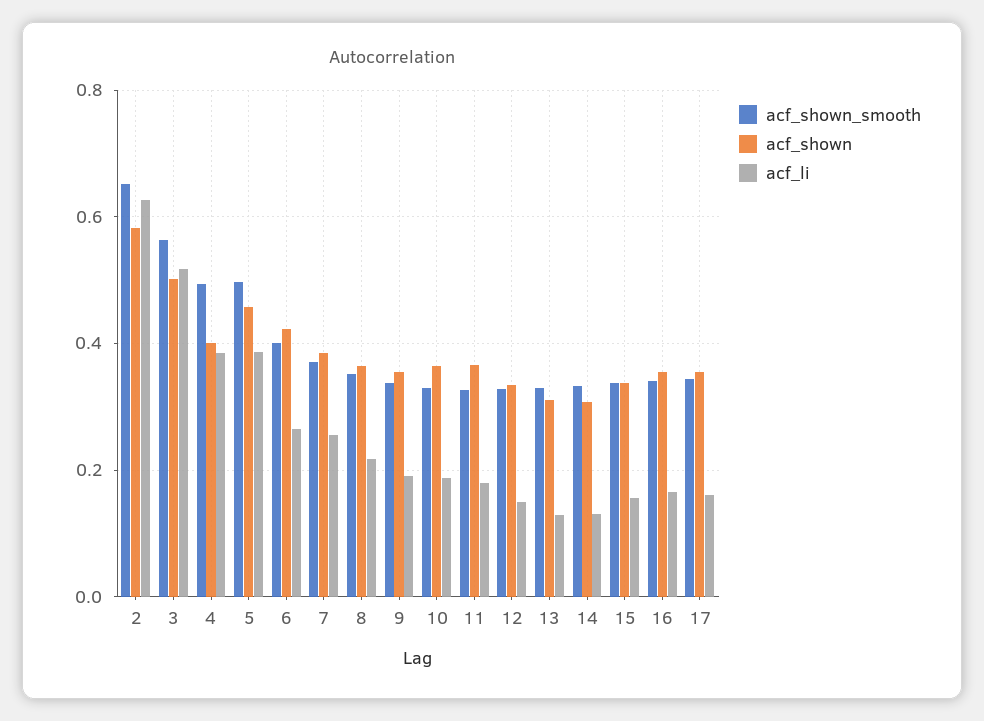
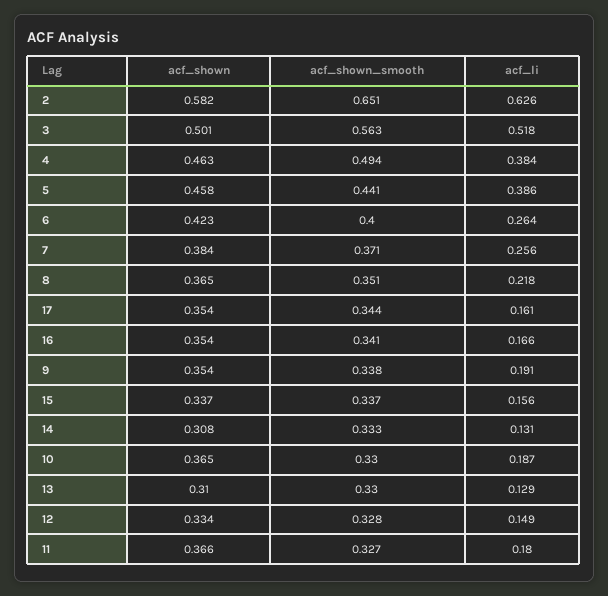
  {
    "acf_shown_smooth": {
      "2": 0.651,
      "3": 0.563,
      "4": 0.494,
-     "5": 0.5,
+     "5": 0.441,
      "6": 0.4,
      "7": 0.371,
      "8": 0.351,
      "9": 0.338,
      "10": 0.33,
      "11": 0.327,
      "12": 0.328,
      "13": 0.33,
      "14": 0.333,
      "15": 0.337,
      "16": 0.341,
      "17": 0.344
    },
    "acf_shown": {
      "2": 0.582,
      "3": 0.501,
-     "4": 0.4,
+     "4": 0.463,
      "5": 0.458,
      "6": 0.423,
      "7": 0.384,
      "8": 0.365,
      "9": 0.354,
      "10": 0.365,
      "11": 0.366,
      "12": 0.334,
      "13": 0.31,
      "14": 0.308,
      "15": 0.337,
      "16": 0.354,
      "17": 0.354
    },
    "acf_li": {
      "2": 0.626,
      "3": 0.518,
      "4": 0.384,
      "5": 0.386,
      "6": 0.264,
      "7": 0.256,
      "8": 0.218,
      "9": 0.191,
      "10": 0.187,
      "11": 0.18,
      "12": 0.149,
      "13": 0.129,
      "14": 0.131,
      "15": 0.156,
      "16": 0.166,
      "17": 0.161
    }
  }

